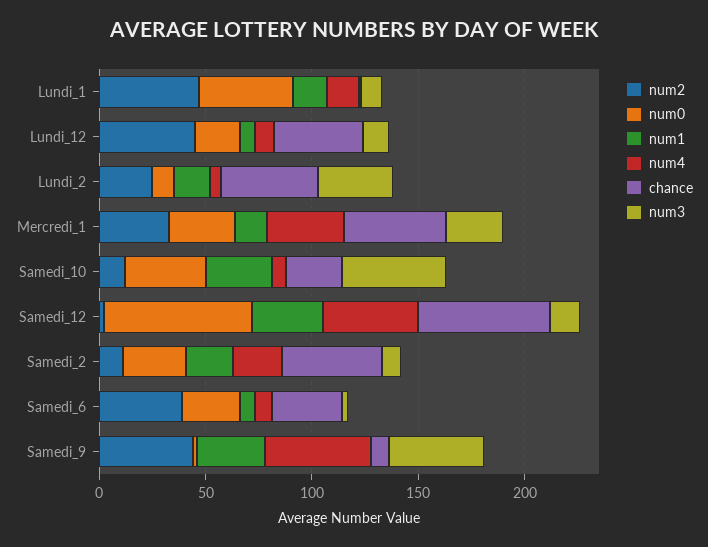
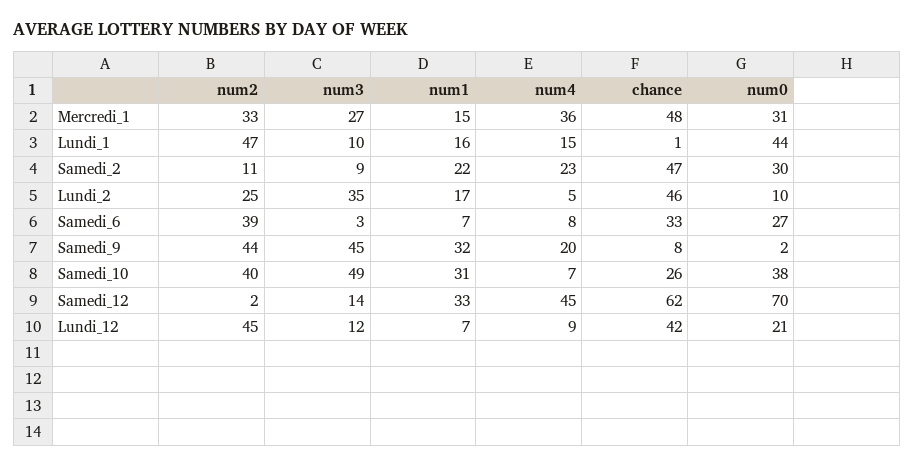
  {
    "num2": {
      "Lundi_1": 47,
      "Lundi_12": 45,
      "Lundi_2": 25,
      "Mercredi_1": 33,
-     "Samedi_10": 10,
+     "Samedi_10": 40,
      "Samedi_12": 2,
      "Samedi_2": 11,
      "Samedi_6": 39,
      "Samedi_9": 44
    },
    "num0": {
      "Lundi_1": 44,
      "Lundi_12": 21,
      "Lundi_2": 10,
      "Mercredi_1": 31,
      "Samedi_10": 38,
      "Samedi_12": 70,
      "Samedi_2": 30,
      "Samedi_6": 27,
      "Samedi_9": 2
    },
    "num1": {
      "Lundi_1": 16,
      "Lundi_12": 7,
      "Lundi_2": 17,
      "Mercredi_1": 15,
      "Samedi_10": 31,
      "Samedi_12": 33,
      "Samedi_2": 22,
      "Samedi_6": 7,
      "Samedi_9": 32
    },
    "num4": {
      "Lundi_1": 15,
      "Lundi_12": 9,
      "Lundi_2": 5,
      "Mercredi_1": 36,
      "Samedi_10": 7,
      "Samedi_12": 45,
      "Samedi_2": 23,
      "Samedi_6": 8,
-     "Samedi_9": 50
+     "Samedi_9": 20
    },
    "chance": {
      "Lundi_1": 1,
      "Lundi_12": 42,
      "Lundi_2": 46,
      "Mercredi_1": 48,
      "Samedi_10": 26,
      "Samedi_12": 62,
      "Samedi_2": 47,
      "Samedi_6": 33,
      "Samedi_9": 8
    },
    "num3": {
      "Lundi_1": 10,
      "Lundi_12": 12,
      "Lundi_2": 35,
      "Mercredi_1": 27,
      "Samedi_10": 49,
      "Samedi_12": 14,
      "Samedi_2": 9,
      "Samedi_6": 3,
      "Samedi_9": 45
    }
  }

